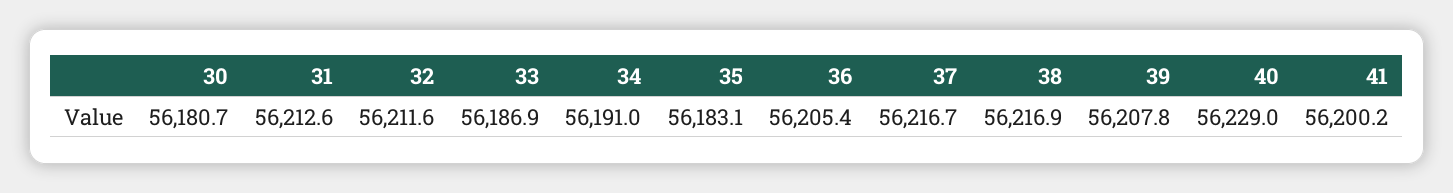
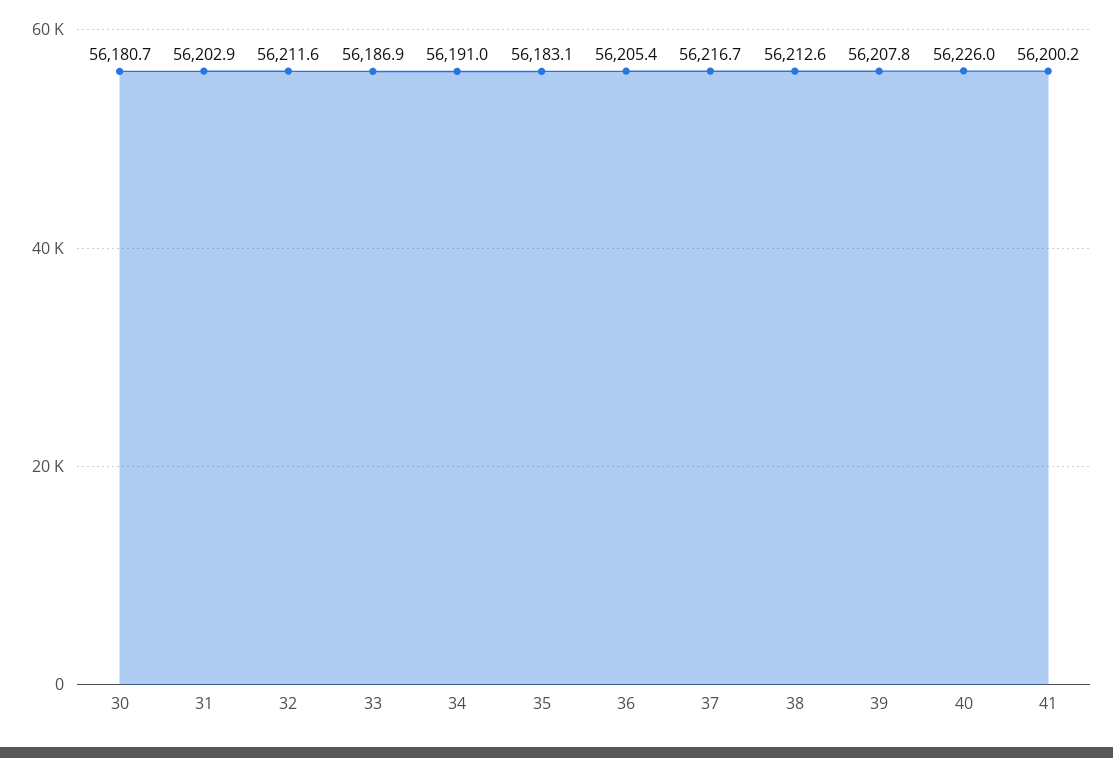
  {
    "30": 56180.7,
-   "31": 56212.6,
+   "31": 56202.9,
    "32": 56211.6,
    "33": 56186.9,
    "34": 56191,
    "35": 56183.1,
    "36": 56205.4,
    "37": 56216.7,
-   "38": 56216.9,
+   "38": 56212.6,
    "39": 56207.8,
-   "40": 56229,
+   "40": 56226,
    "41": 56200.2
  }

